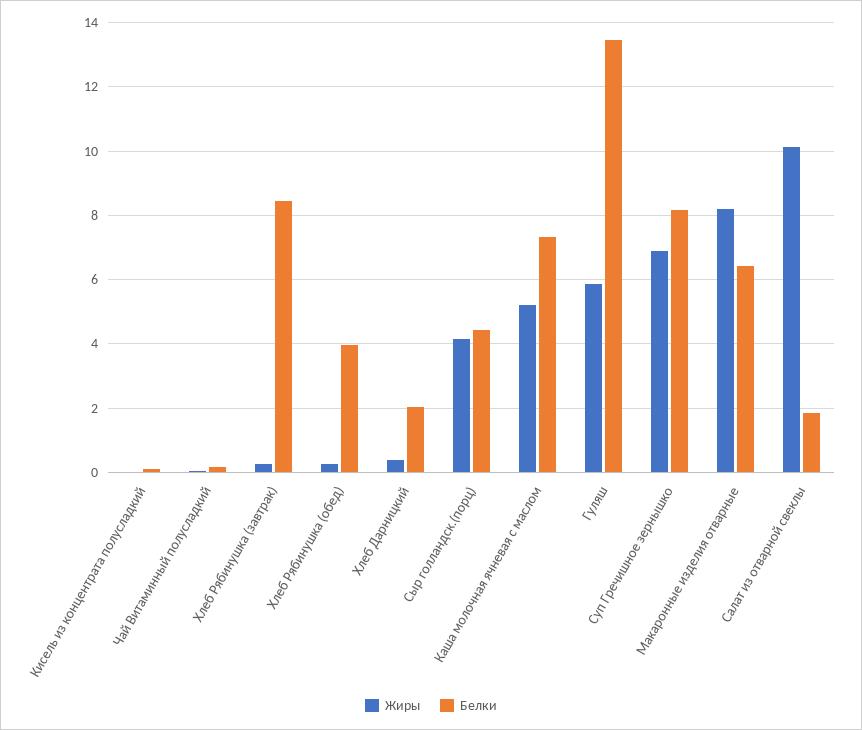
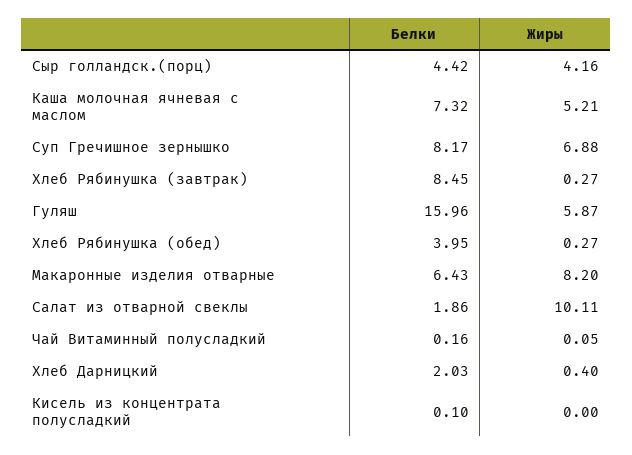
  {
    "Жиры": {
      "Кисель из концентрата полусладкий": 0,
      "Чай Витаминный полусладкий": 0.05,
      "Хлеб Рябинушка (завтрак)": 0.27,
      "Хлеб Рябинушка (обед)": 0.27,
      "Хлеб Дарницкий": 0.4,
      "Сыр голландск.(порц)": 4.16,
      "Каша молочная ячневая с маслом": 5.21,
      "Гуляш": 5.87,
      "Суп Гречишное зернышко": 6.88,
      "Макаронные изделия отварные": 8.2,
      "Салат из отварной свеклы": 10.11
    },
    "Белки": {
      "Кисель из концентрата полусладкий": 0.1,
      "Чай Витаминный полусладкий": 0.16,
      "Хлеб Рябинушка (завтрак)": 8.45,
      "Хлеб Рябинушка (обед)": 3.95,
      "Хлеб Дарницкий": 2.03,
      "Сыр голландск.(порц)": 4.42,
      "Каша молочная ячневая с маслом": 7.32,
-     "Гуляш": 13.4,
+     "Гуляш": 15.96,
      "Суп Гречишное зернышко": 8.17,
      "Макаронные изделия отварные": 6.43,
      "Салат из отварной свеклы": 1.86
    }
  }

